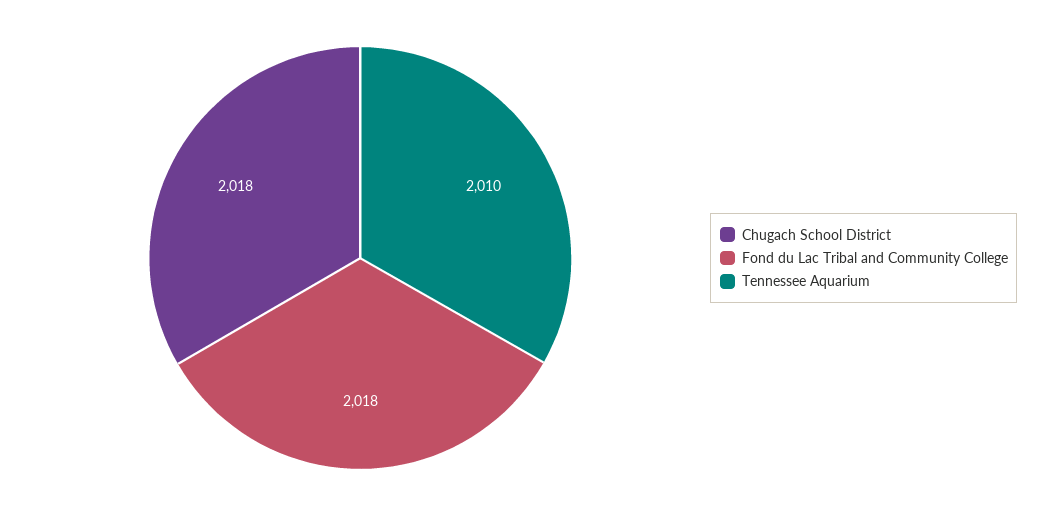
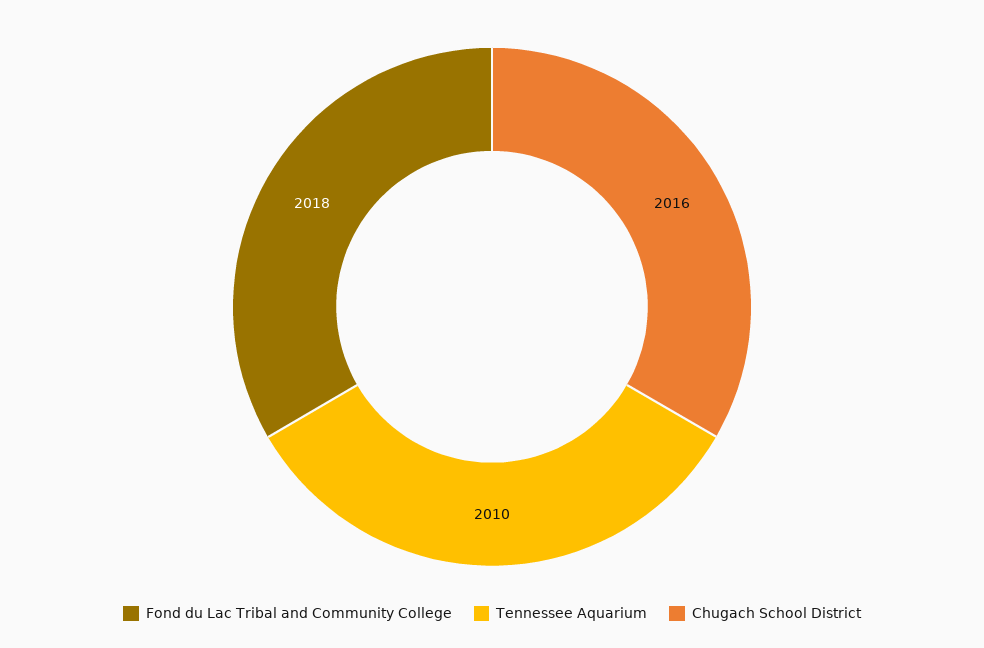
  {
-   "Chugach School District": 2018,
+   "Chugach School District": 2016,
    "Fond du Lac Tribal and Community College": 2018,
    "Tennessee Aquarium": 2010
  }

